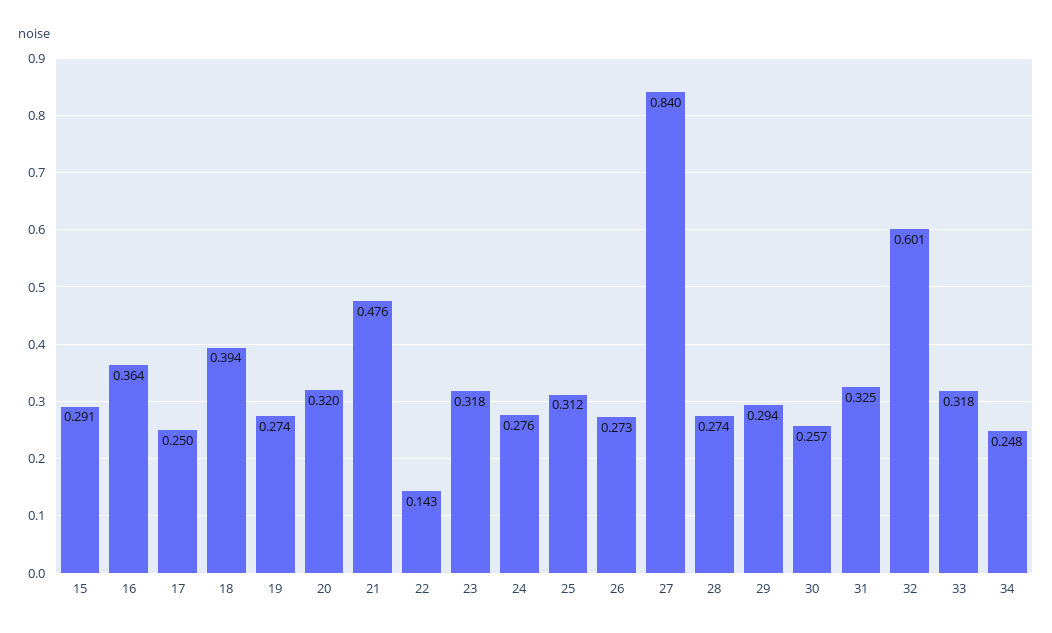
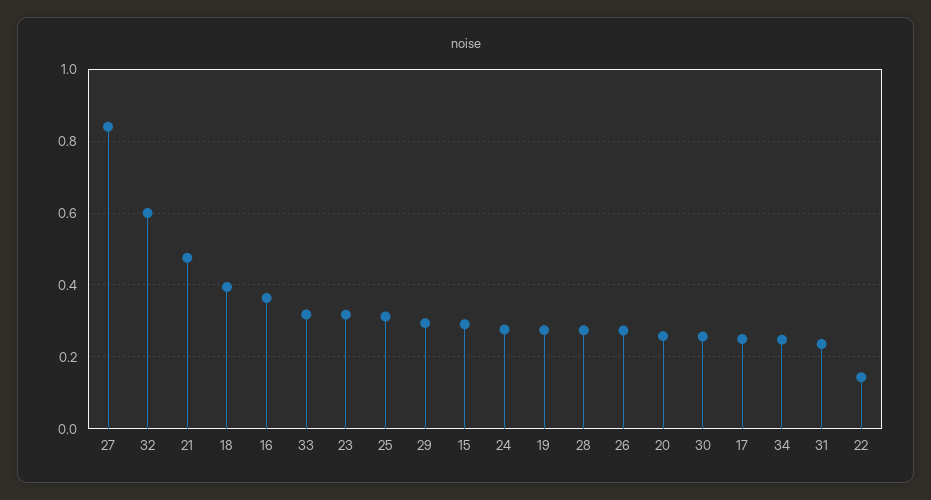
  {
    "15": 0.291,
    "16": 0.364,
    "17": 0.25,
    "18": 0.394,
    "19": 0.274,
-   "20": 0.32,
+   "20": 0.26,
    "21": 0.476,
    "22": 0.143,
    "23": 0.318,
    "24": 0.276,
    "25": 0.312,
    "26": 0.273,
    "27": 0.84,
    "28": 0.274,
    "29": 0.294,
    "30": 0.257,
-   "31": 0.325,
+   "31": 0.24,
    "32": 0.601,
    "33": 0.318,
    "34": 0.248
  }

